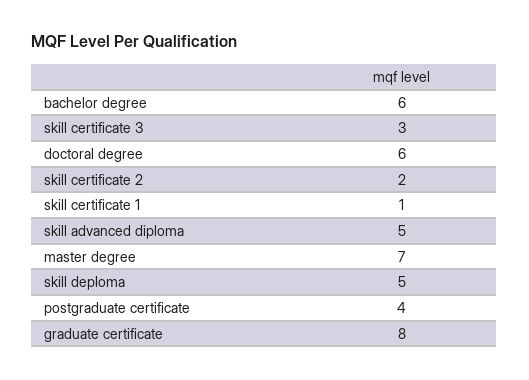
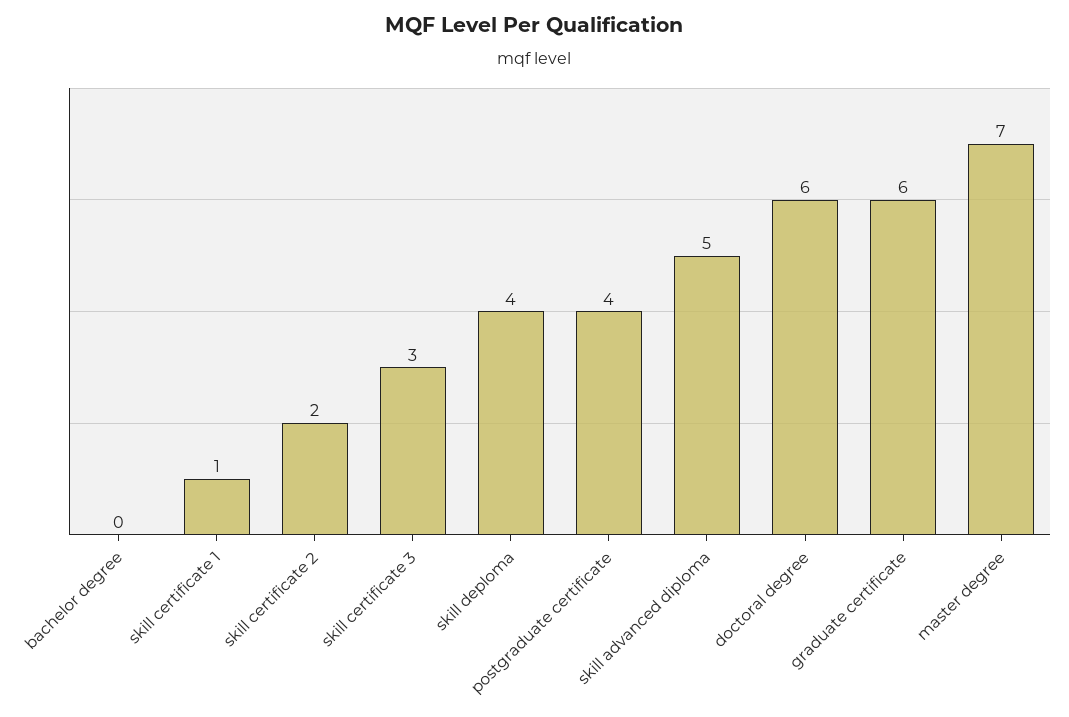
  {
-   "bachelor degree": 6,
+   "bachelor degree": 0,
    "skill certificate 3": 3,
    "doctoral degree": 6,
    "skill certificate 2": 2,
    "skill certificate 1": 1,
    "skill advanced diploma": 5,
    "master degree": 7,
-   "skill deploma": 5,
+   "skill deploma": 4,
    "postgraduate certificate": 4,
-   "graduate certificate": 8
+   "graduate certificate": 6
  }

